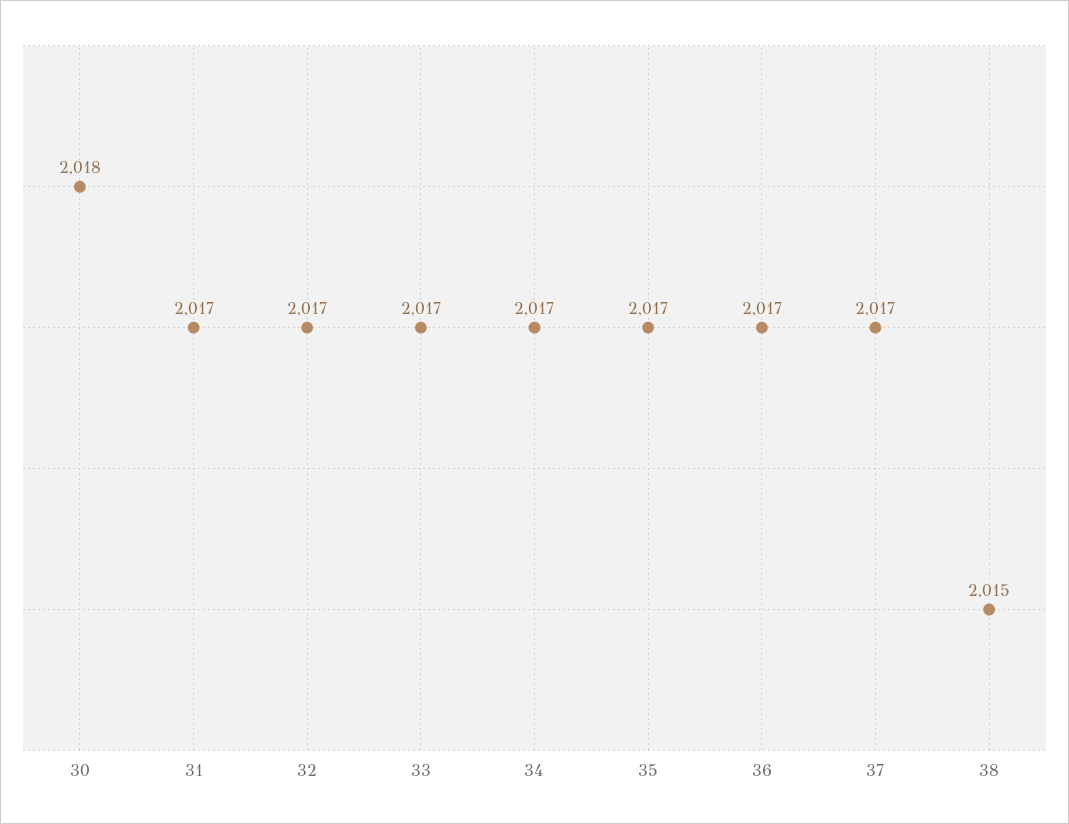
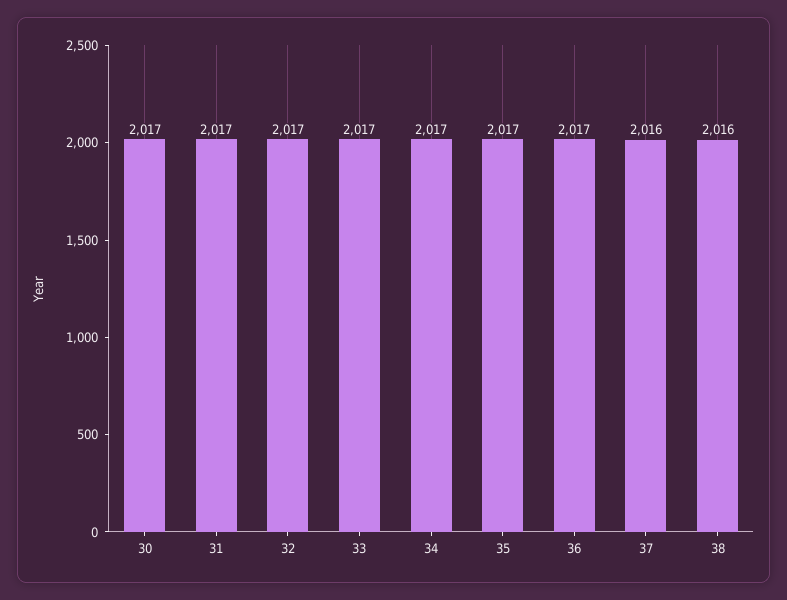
  {
-   "30": 2018,
+   "30": 2017,
    "31": 2017,
    "32": 2017,
    "33": 2017,
    "34": 2017,
    "35": 2017,
    "36": 2017,
-   "37": 2017,
+   "37": 2016,
-   "38": 2015
+   "38": 2016
  }

